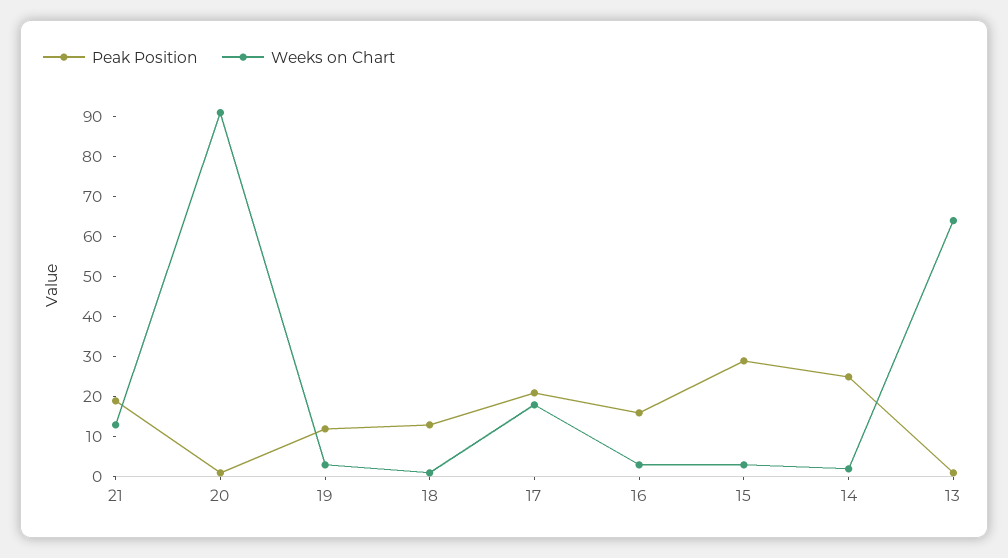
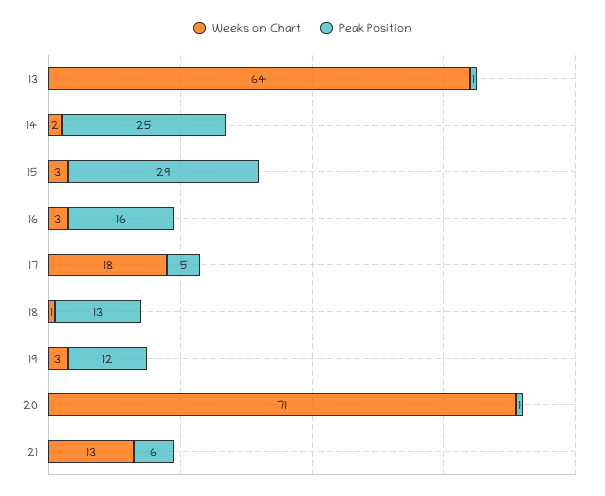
  {
    "Peak Position": {
-     "21": 20,
+     "21": 6,
      "20": 1,
      "19": 12,
      "18": 13,
-     "17": 20,
+     "17": 5,
      "16": 16,
      "15": 29,
      "14": 25,
      "13": 1
    },
    "Weeks on Chart": {
      "21": 13,
-     "20": 90,
+     "20": 71,
      "19": 3,
      "18": 1,
      "17": 18,
      "16": 3,
      "15": 3,
      "14": 2,
      "13": 64
    }
  }

